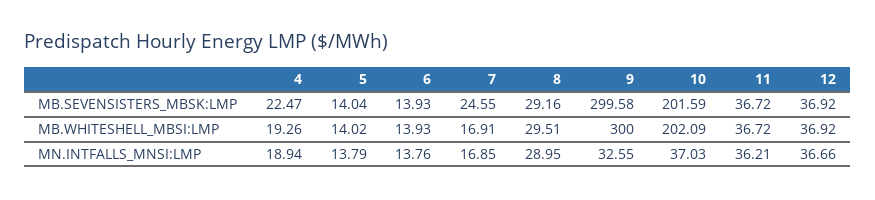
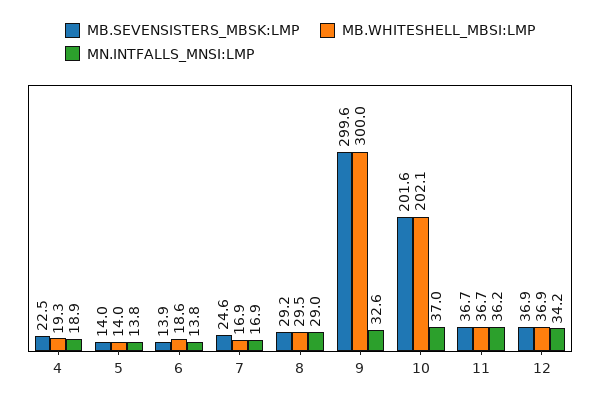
  {
    "MB.SEVENSISTERS_MBSK:LMP": {
      "4": 22.47,
      "5": 14.04,
      "6": 13.93,
      "7": 24.55,
      "8": 29.16,
      "9": 299.58,
      "10": 201.59,
      "11": 36.72,
      "12": 36.92
    },
    "MB.WHITESHELL_MBSI:LMP": {
      "4": 19.26,
      "5": 14.02,
-     "6": 13.93,
+     "6": 18.6,
      "7": 16.91,
      "8": 29.51,
      "9": 300,
      "10": 202.09,
      "11": 36.72,
      "12": 36.92
    },
    "MN.INTFALLS_MNSI:LMP": {
      "4": 18.94,
      "5": 13.79,
      "6": 13.76,
      "7": 16.85,
      "8": 28.95,
      "9": 32.55,
      "10": 37.03,
      "11": 36.21,
-     "12": 36.66
+     "12": 34.2
    }
  }

